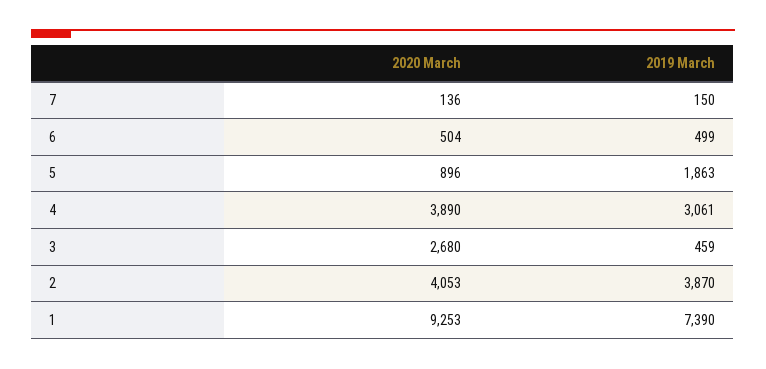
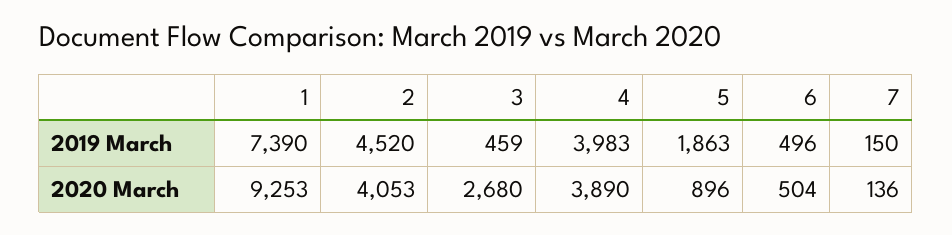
  {
    "2020 March": {
      "7": 136,
      "6": 504,
      "5": 896,
      "4": 3890,
      "3": 2680,
      "2": 4053,
      "1": 9253
    },
    "2019 March": {
      "7": 150,
-     "6": 499,
+     "6": 496,
      "5": 1863,
-     "4": 3061,
+     "4": 3983,
      "3": 459,
-     "2": 3870,
+     "2": 4520,
      "1": 7390
    }
  }

